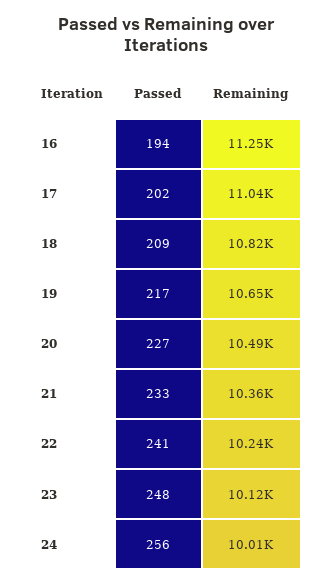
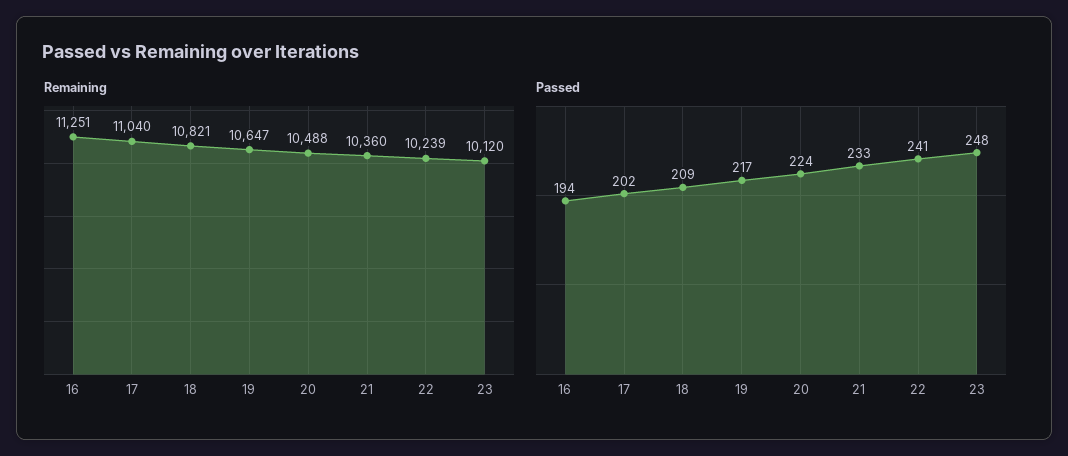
  {
    "Passed": {
      "16": 194,
      "17": 202,
      "18": 209,
      "19": 217,
-     "20": 227,
+     "20": 224,
      "21": 233,
      "22": 241,
-     "23": 248,
+     "23": 248
-     "24": 256
    },
    "Remaining": {
      "16": 11251,
      "17": 11040,
      "18": 10821,
      "19": 10647,
      "20": 10488,
      "21": 10360,
      "22": 10239,
-     "23": 10120,
+     "23": 10120
-     "24": 10010
    }
  }

